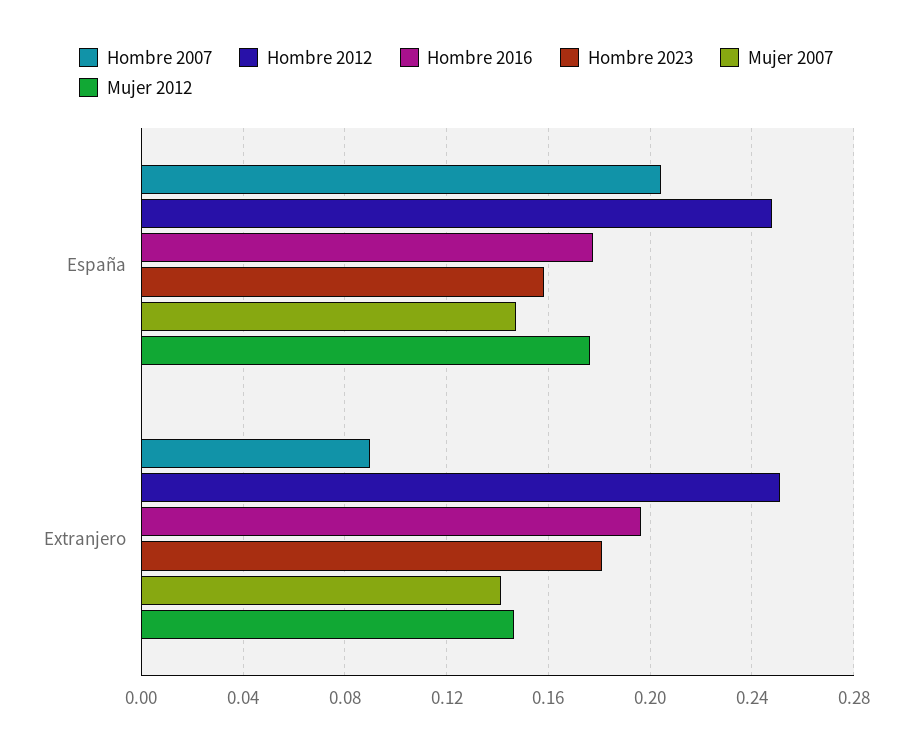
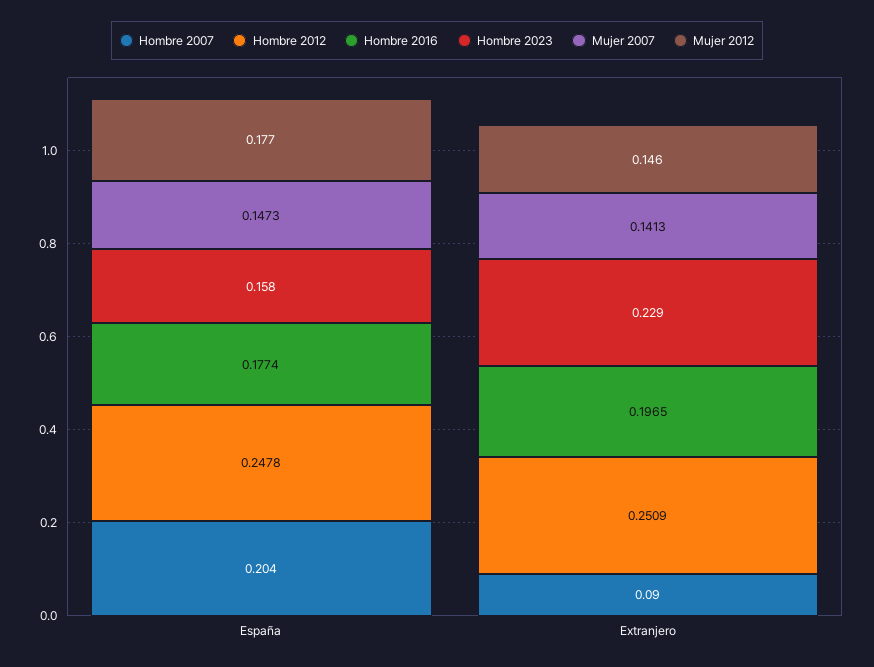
  {
    "Hombre 2007": {
      "España": 0.204,
      "Extranjero": 0.09
    },
    "Hombre 2012": {
      "España": 0.2478,
      "Extranjero": 0.2509
    },
    "Hombre 2016": {
      "España": 0.1774,
      "Extranjero": 0.1965
    },
    "Hombre 2023": {
      "España": 0.158,
-     "Extranjero": 0.18
+     "Extranjero": 0.229
    },
    "Mujer 2007": {
      "España": 0.1473,
      "Extranjero": 0.1413
    },
    "Mujer 2012": {
      "España": 0.177,
      "Extranjero": 0.146
    }
  }

